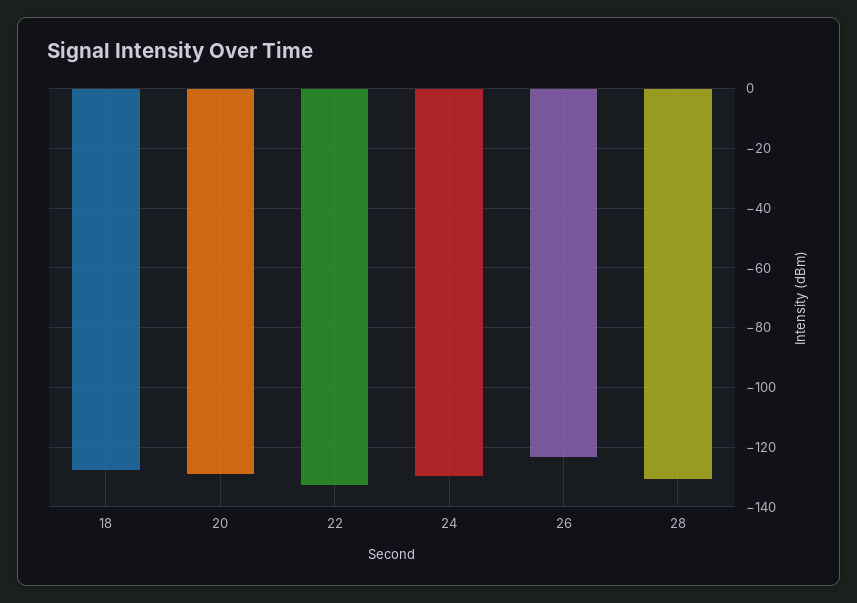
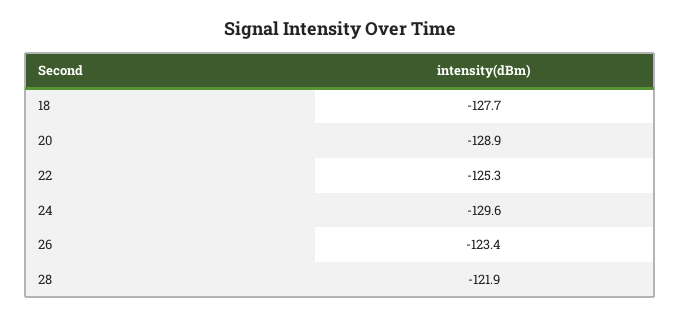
  {
    "18": -127.7,
    "20": -128.9,
-   "22": -132.5,
+   "22": -125.3,
    "24": -129.6,
    "26": -123.4,
-   "28": -130
+   "28": -121.9
  }

